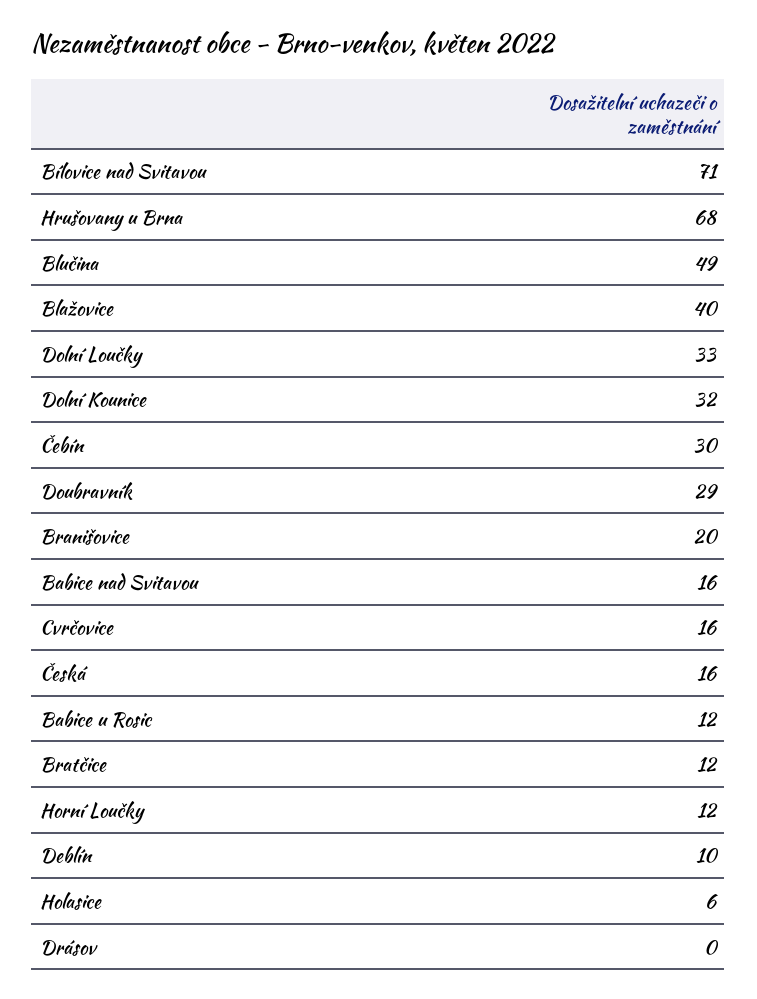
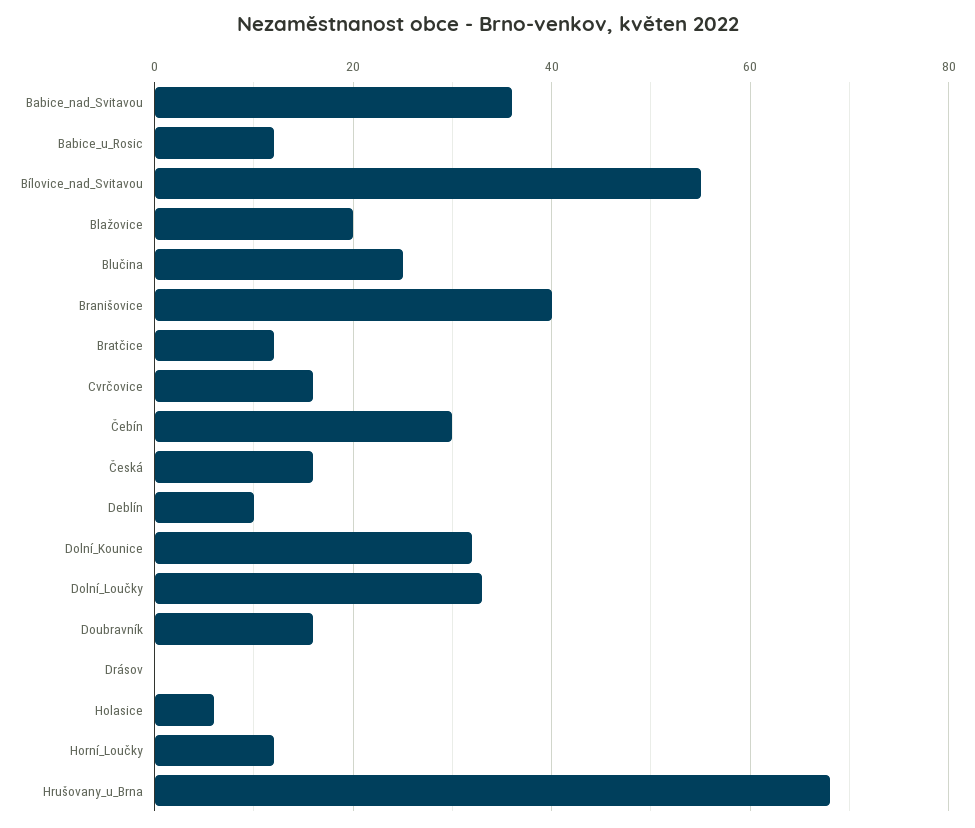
  {
-   "Bílovice nad Svitavou": 71,
+   "Bílovice nad Svitavou": 55,
    "Hrušovany u Brna": 68,
-   "Blučina": 49,
+   "Blučina": 25,
-   "Blažovice": 40,
+   "Blažovice": 20,
    "Dolní Loučky": 33,
    "Dolní Kounice": 32,
    "Čebín": 30,
-   "Doubravník": 29,
+   "Doubravník": 15,
-   "Branišovice": 20,
+   "Branišovice": 40,
-   "Babice nad Svitavou": 16,
+   "Babice nad Svitavou": 35,
    "Cvrčovice": 16,
    "Česká": 16,
    "Babice u Rosic": 12,
    "Bratčice": 12,
    "Horní Loučky": 12,
    "Deblín": 10,
    "Holasice": 6,
    "Drásov": 0
  }

